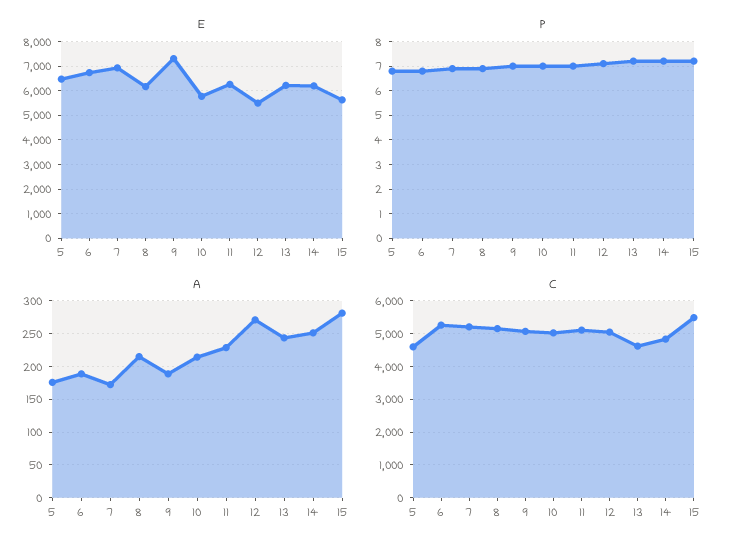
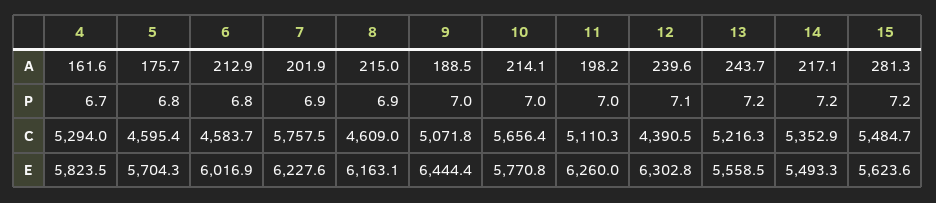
  {
    "E": {
-     "5": 6500,
+     "5": 5704.3,
-     "6": 6750,
+     "6": 6016.9,
-     "7": 7000,
+     "7": 6227.6,
      "8": 6163.1,
-     "9": 7250,
+     "9": 6444.4,
      "10": 5770.8,
      "11": 6260,
-     "12": 5500,
+     "12": 6302.8,
-     "13": 6250,
+     "13": 5558.5,
-     "14": 6250,
+     "14": 5493.3,
-     "15": 5623.6
+     "15": 5623.6,
+     "4": 5823.5
    },
    "P": {
      "5": 6.8,
      "6": 6.8,
      "7": 6.9,
      "8": 6.9,
      "9": 7,
      "10": 7,
      "11": 7,
      "12": 7.1,
      "13": 7.2,
      "14": 7.2,
-     "15": 7.2
+     "15": 7.2,
+     "4": 6.7
    },
    "A": {
      "5": 175.7,
-     "6": 190,
+     "6": 212.9,
-     "7": 170,
+     "7": 201.9,
      "8": 215,
      "9": 188.5,
      "10": 214.1,
-     "11": 230,
+     "11": 198.2,
-     "12": 270,
+     "12": 239.6,
      "13": 243.7,
-     "14": 250,
+     "14": 217.1,
-     "15": 281.3
+     "15": 281.3,
+     "4": 161.6
    },
    "C": {
      "5": 4595.4,
-     "6": 5200,
+     "6": 4583.7,
-     "7": 5200,
+     "7": 5757.5,
-     "8": 5200,
+     "8": 4609,
      "9": 5071.8,
-     "10": 5000,
+     "10": 5656.4,
      "11": 5110.3,
-     "12": 5000,
+     "12": 4390.5,
-     "13": 4600,
+     "13": 5216.3,
-     "14": 4800,
+     "14": 5352.9,
-     "15": 5484.7
+     "15": 5484.7,
+     "4": 5294
    }
  }

